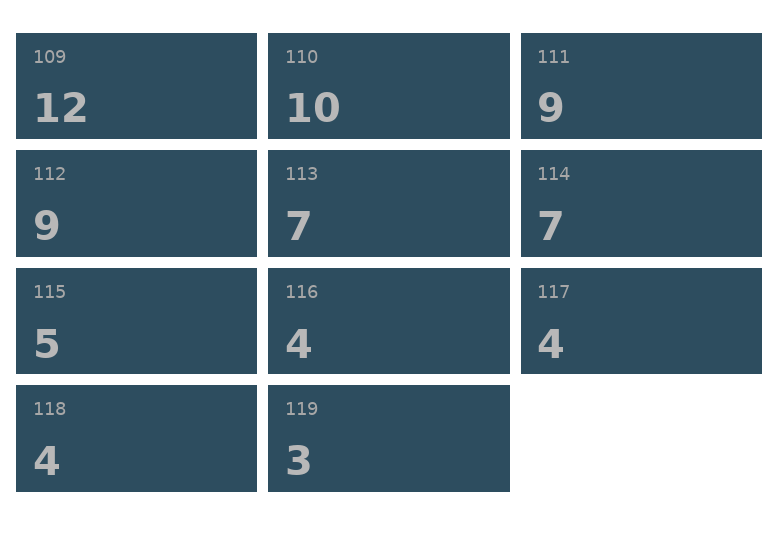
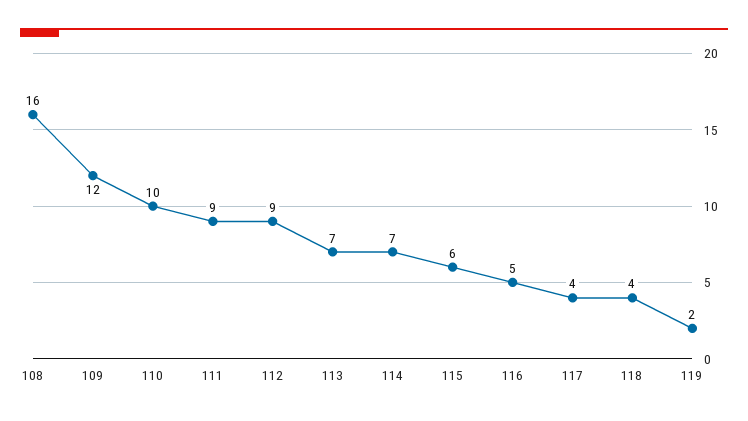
  {
    "109": 12,
    "110": 10,
    "111": 9,
    "112": 9,
    "113": 7,
    "114": 7,
-   "115": 5,
+   "115": 6,
-   "116": 4,
+   "116": 5,
    "117": 4,
    "118": 4,
-   "119": 3
+   "119": 2,
+   "108": 16
  }

